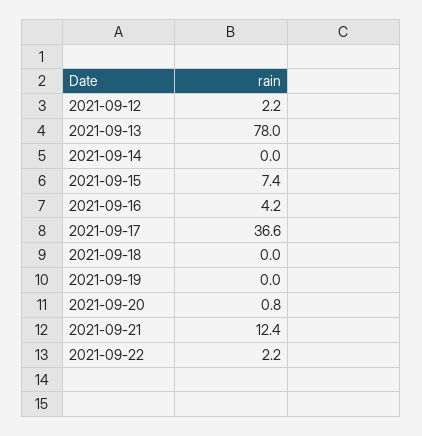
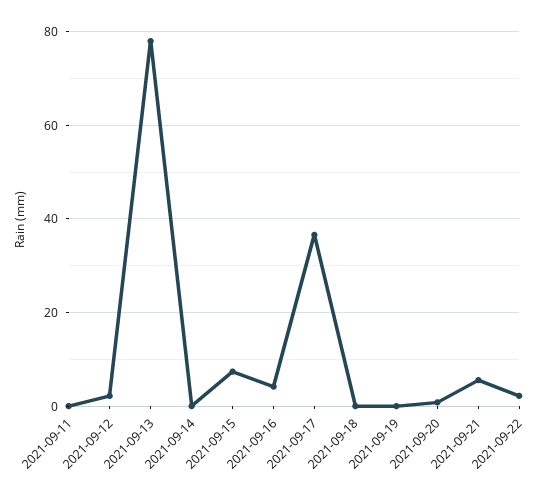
  {
    "2021-09-12": 2.2,
    "2021-09-13": 78,
    "2021-09-14": 0,
    "2021-09-15": 7.4,
    "2021-09-16": 4.2,
    "2021-09-17": 36.6,
    "2021-09-18": 0,
    "2021-09-19": 0,
    "2021-09-20": 0.8,
-   "2021-09-21": 12.4,
+   "2021-09-21": 6,
-   "2021-09-22": 2.2
+   "2021-09-22": 2.2,
+   "2021-09-11": 0
  }

